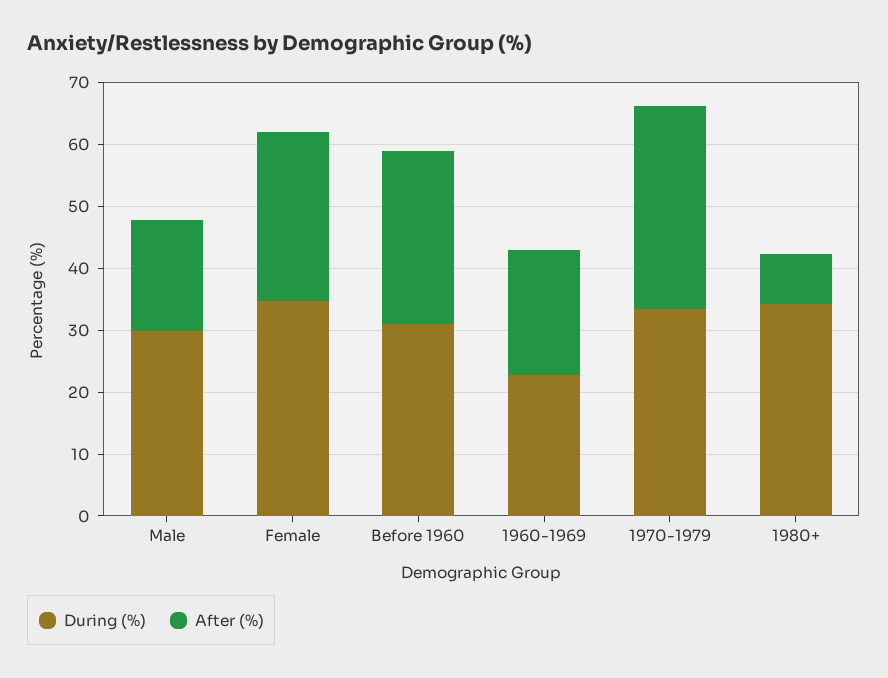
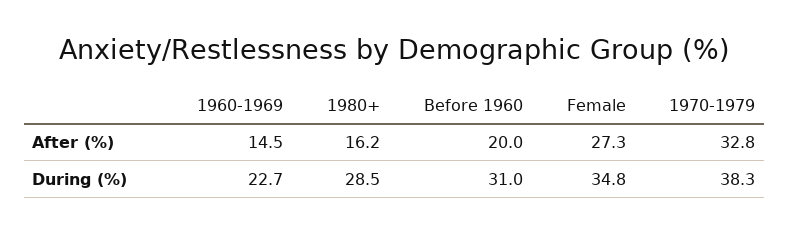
  {
    "During (%)": {
-     "Male": 30,
      "Female": 34.8,
      "Before 1960": 31,
      "1960-1969": 22.7,
-     "1970-1979": 34,
+     "1970-1979": 38.3,
-     "1980+": 34
+     "1980+": 28.5
    },
    "After (%)": {
-     "Male": 18,
      "Female": 27.3,
-     "Before 1960": 28,
+     "Before 1960": 20,
-     "1960-1969": 20,
+     "1960-1969": 14.5,
      "1970-1979": 32.8,
-     "1980+": 8
+     "1980+": 16.2
    }
  }

